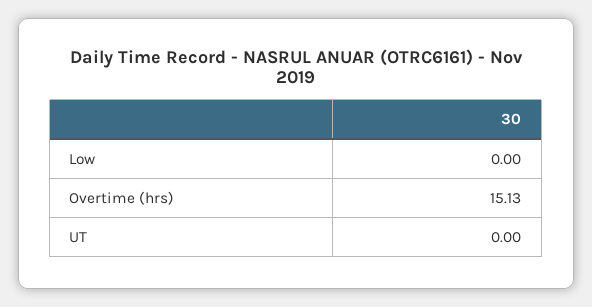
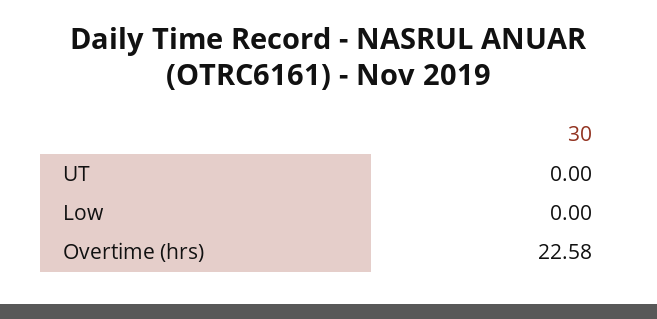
  {
    "Low": 0,
-   "Overtime (hrs)": 15.13,
+   "Overtime (hrs)": 22.58,
    "UT": 0
  }

